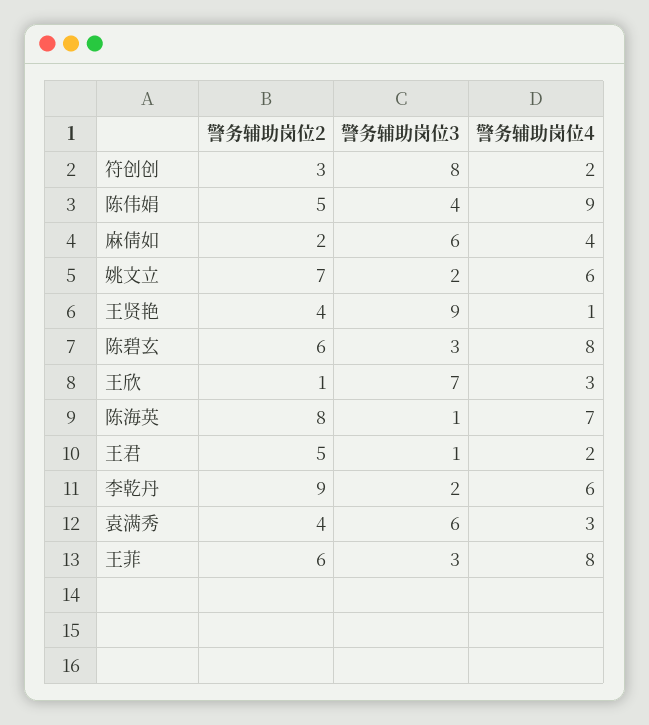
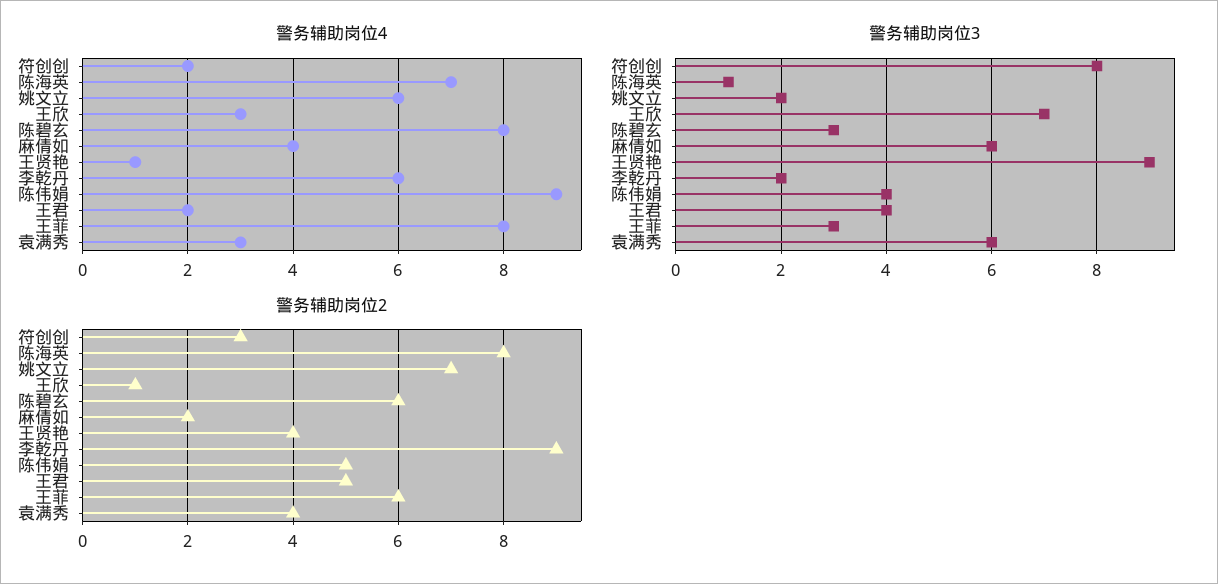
  {
    "警务辅助岗位2": {
      "符创创": 3,
      "陈伟娟": 5,
      "麻倩如": 2,
      "姚文立": 7,
      "王贤艳": 4,
      "陈碧玄": 6,
      "王欣": 1,
      "陈海英": 8,
      "王君": 5,
      "李乾丹": 9,
      "袁满秀": 4,
      "王菲": 6
    },
    "警务辅助岗位3": {
      "符创创": 8,
      "陈伟娟": 4,
      "麻倩如": 6,
      "姚文立": 2,
      "王贤艳": 9,
      "陈碧玄": 3,
      "王欣": 7,
      "陈海英": 1,
-     "王君": 1,
+     "王君": 4,
      "李乾丹": 2,
      "袁满秀": 6,
      "王菲": 3
    },
    "警务辅助岗位4": {
      "符创创": 2,
      "陈伟娟": 9,
      "麻倩如": 4,
      "姚文立": 6,
      "王贤艳": 1,
      "陈碧玄": 8,
      "王欣": 3,
      "陈海英": 7,
      "王君": 2,
      "李乾丹": 6,
      "袁满秀": 3,
      "王菲": 8
    }
  }

